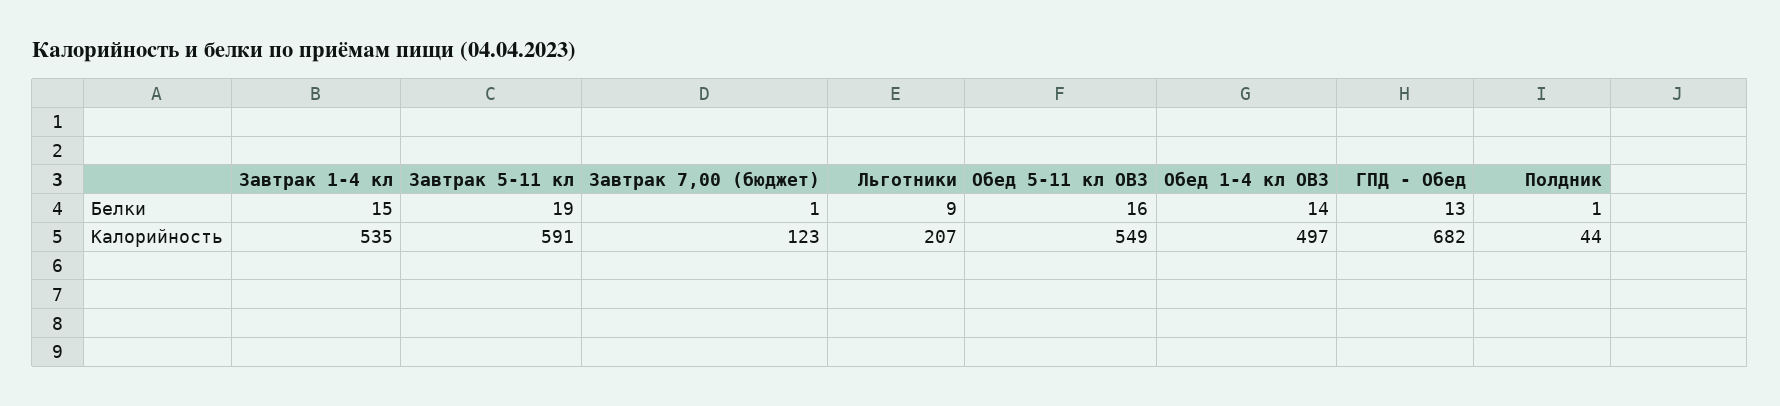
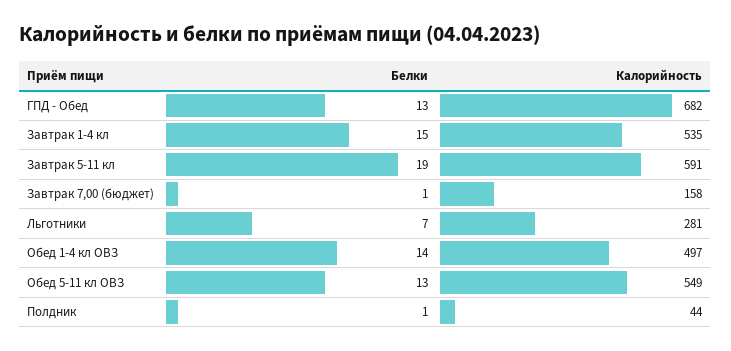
  {
    "Завтрак 1-4 кл": {
      "Белки": 15,
      "Калорийность": 535
    },
    "Завтрак 5-11 кл": {
      "Белки": 19,
      "Калорийность": 591
    },
    "Завтрак 7,00 (бюджет)": {
      "Белки": 1,
-     "Калорийность": 123
+     "Калорийность": 158
    },
    "Льготники": {
-     "Белки": 9,
+     "Белки": 7,
-     "Калорийность": 207
+     "Калорийность": 281
    },
    "Обед 5-11 кл ОВЗ": {
-     "Белки": 16,
+     "Белки": 13,
      "Калорийность": 549
    },
    "Обед 1-4 кл ОВЗ": {
      "Белки": 14,
      "Калорийность": 497
    },
    "ГПД - Обед": {
      "Белки": 13,
      "Калорийность": 682
    },
    "Полдник": {
      "Белки": 1,
      "Калорийность": 44
    }
  }

